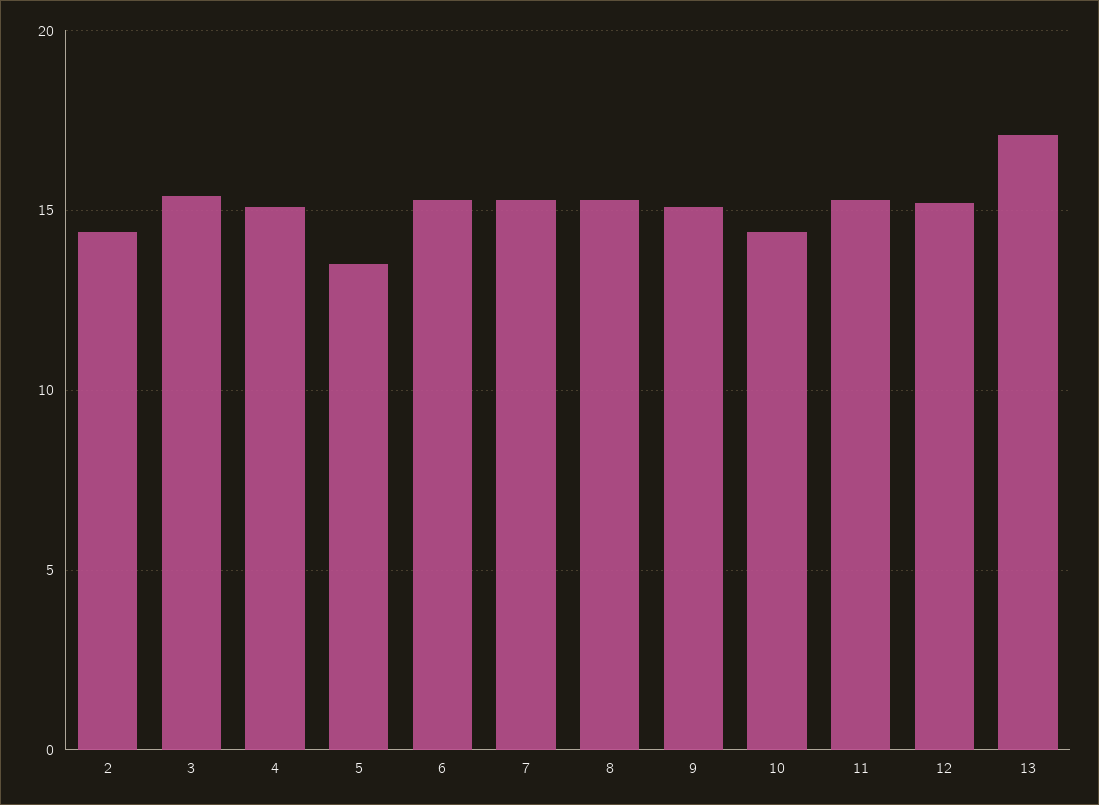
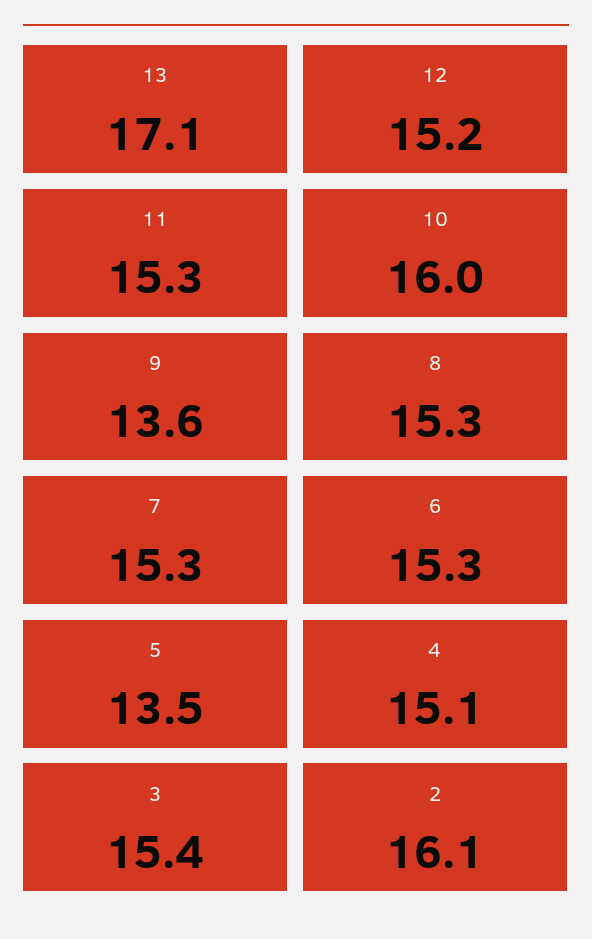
  {
-   "2": 14.5,
+   "2": 16.1,
    "3": 15.4,
    "4": 15.1,
    "5": 13.5,
    "6": 15.3,
    "7": 15.3,
    "8": 15.3,
-   "9": 15,
+   "9": 13.6,
-   "10": 14.5,
+   "10": 16,
    "11": 15.3,
    "12": 15.2,
    "13": 17.1
  }

